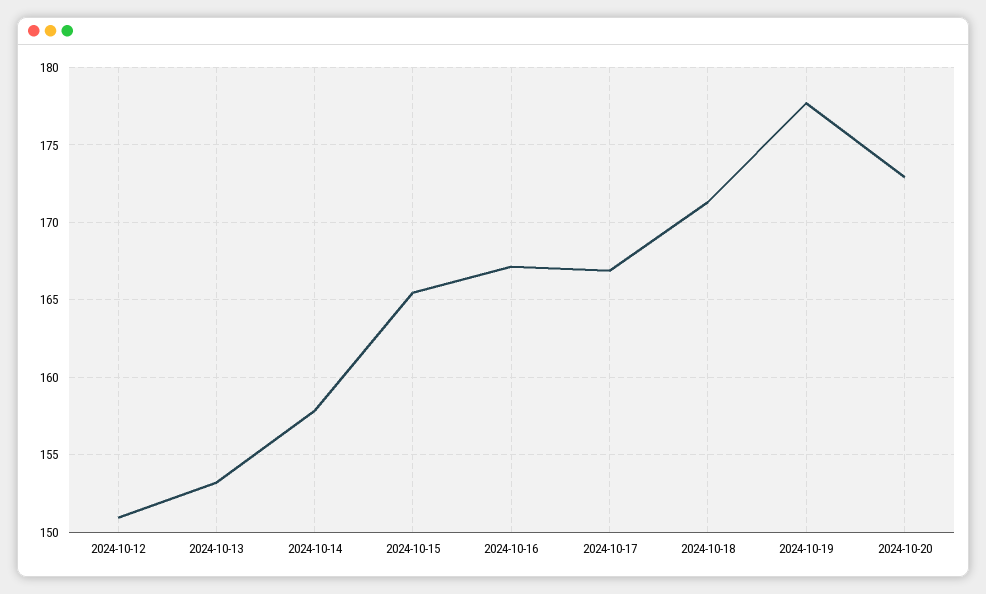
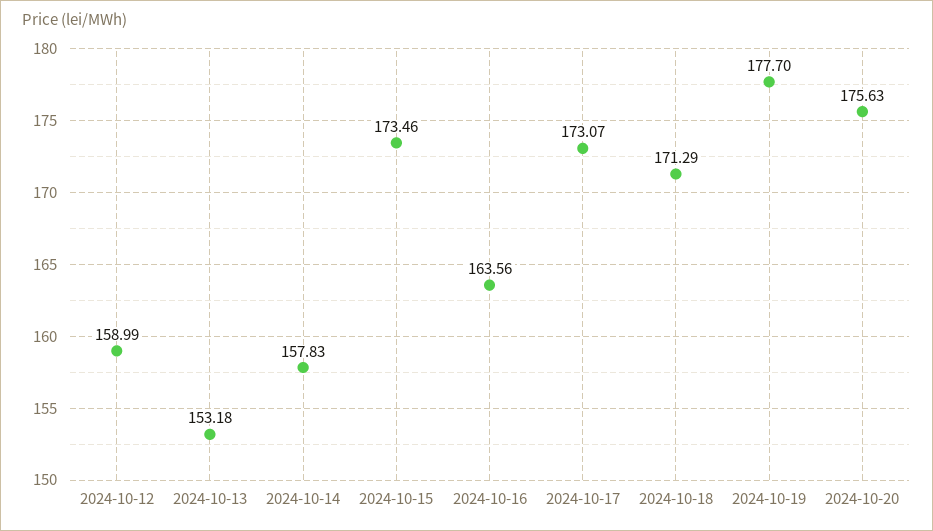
  {
-   "2024-10-12": 151,
+   "2024-10-12": 158.99,
    "2024-10-13": 153.18,
    "2024-10-14": 157.83,
-   "2024-10-15": 165.5,
+   "2024-10-15": 173.46,
-   "2024-10-16": 167,
+   "2024-10-16": 163.56,
-   "2024-10-17": 167,
+   "2024-10-17": 173.07,
    "2024-10-18": 171.29,
    "2024-10-19": 177.7,
-   "2024-10-20": 173
+   "2024-10-20": 175.63
  }

